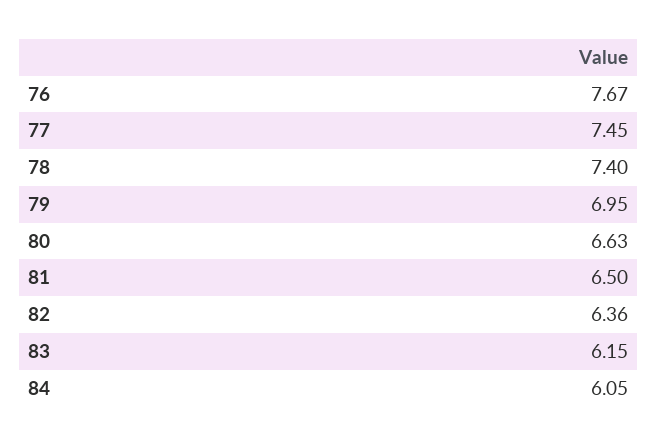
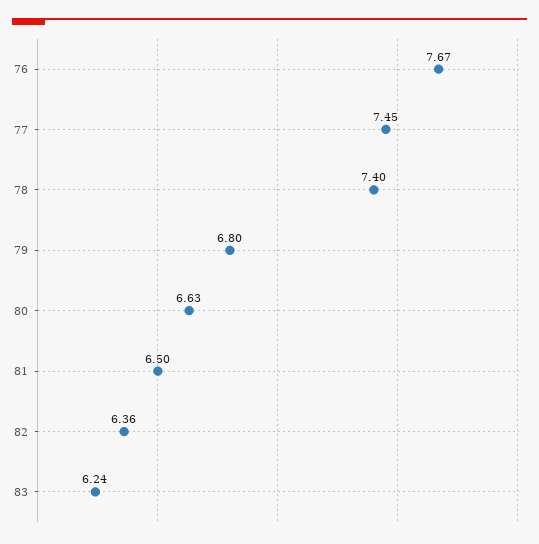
  {
    "76": 7.67,
    "77": 7.45,
    "78": 7.4,
-   "79": 6.95,
+   "79": 6.8,
    "80": 6.63,
    "81": 6.5,
    "82": 6.36,
-   "83": 6.15,
+   "83": 6.24
-   "84": 6.05
  }

